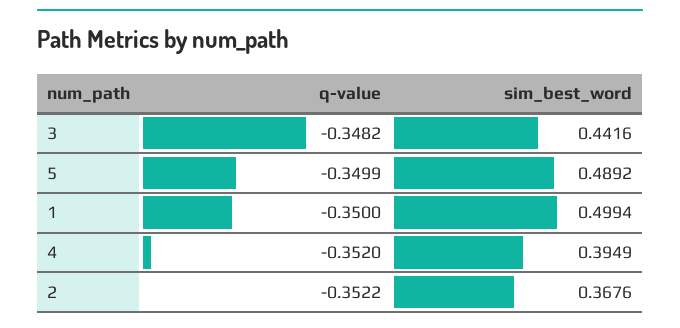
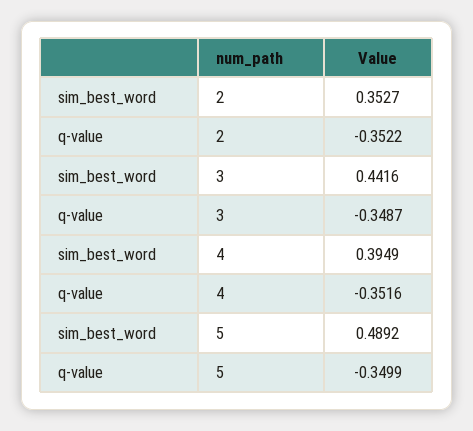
  {
    "q-value": {
-     "3": -0.3482,
+     "3": -0.3487,
      "5": -0.3499,
-     "1": -0.35,
-     "4": -0.352,
+     "4": -0.3516,
      "2": -0.3522
    },
    "sim_best_word": {
      "3": 0.4416,
      "5": 0.4892,
-     "1": 0.4994,
      "4": 0.3949,
-     "2": 0.3676
+     "2": 0.3527
    }
  }

